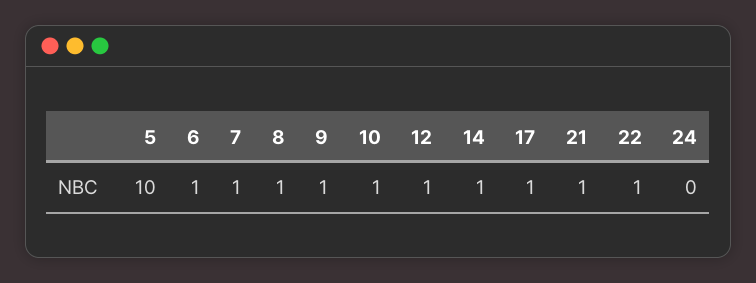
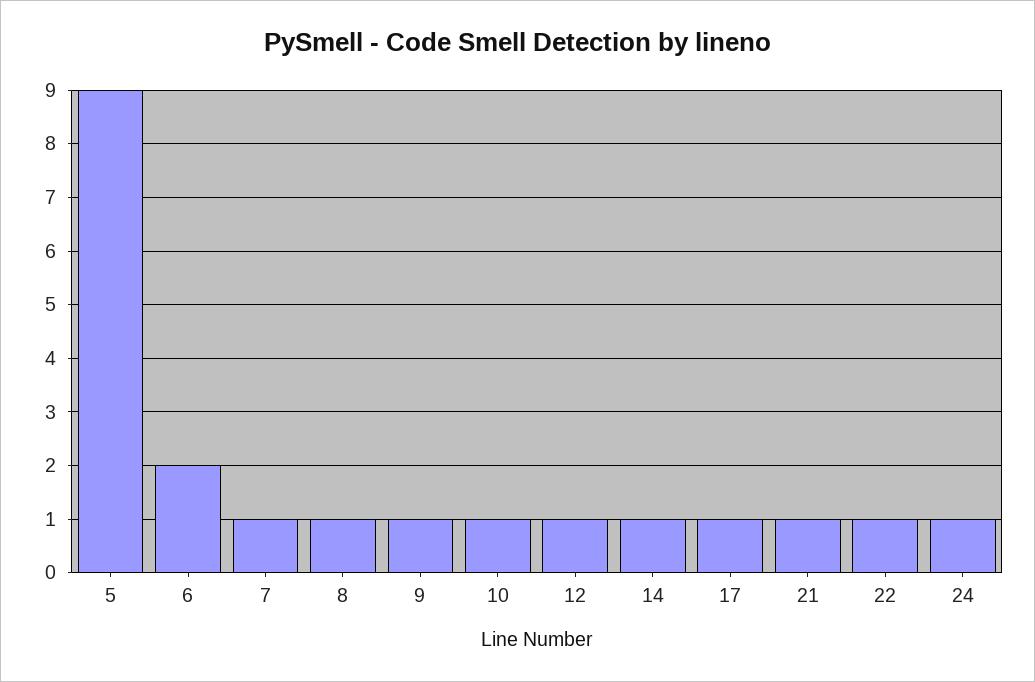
  {
-   "5": 10,
+   "5": 9,
-   "6": 1,
+   "6": 2,
    "7": 1,
    "8": 1,
    "9": 1,
    "10": 1,
    "12": 1,
    "14": 1,
    "17": 1,
    "21": 1,
    "22": 1,
-   "24": 0
+   "24": 1
  }

